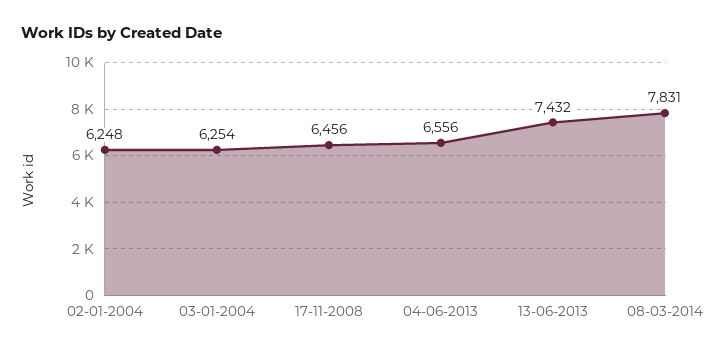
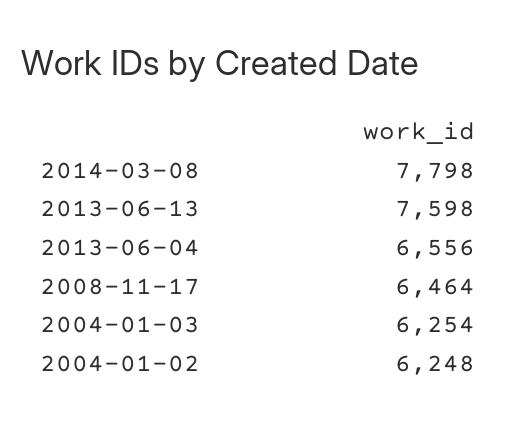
  {
    "02-01-2004": 6248,
    "03-01-2004": 6254,
-   "17-11-2008": 6456,
+   "17-11-2008": 6464,
    "04-06-2013": 6556,
-   "13-06-2013": 7432,
+   "13-06-2013": 7598,
-   "08-03-2014": 7831
+   "08-03-2014": 7798
  }

